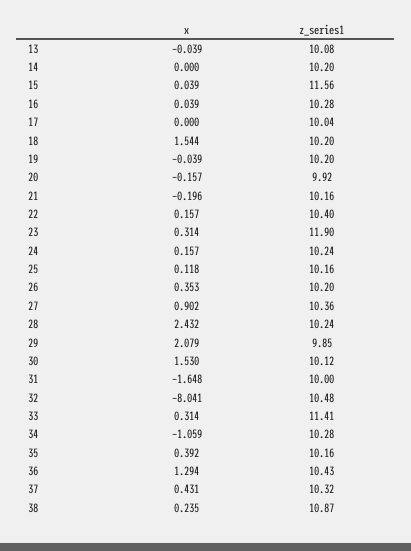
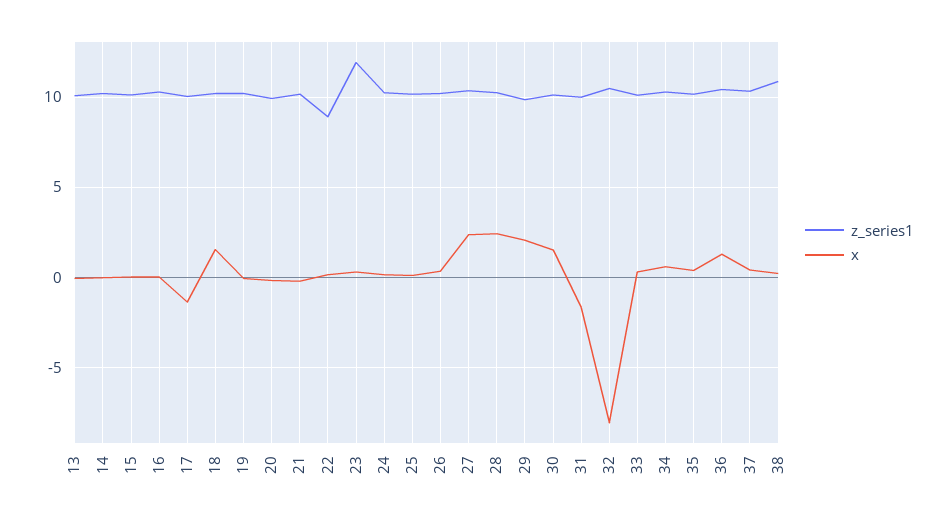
  {
    "x": {
      "13": -0.039,
      "14": 0,
      "15": 0.039,
      "16": 0.039,
-     "17": 0,
+     "17": -1.5,
      "18": 1.544,
      "19": -0.039,
      "20": -0.157,
      "21": -0.196,
      "22": 0.157,
      "23": 0.314,
      "24": 0.157,
      "25": 0.118,
      "26": 0.353,
-     "27": 0.902,
+     "27": 2.5,
      "28": 2.432,
      "29": 2.079,
      "30": 1.53,
      "31": -1.648,
      "32": -8.041,
      "33": 0.314,
-     "34": -1.059,
+     "34": 0.5,
      "35": 0.392,
      "36": 1.294,
      "37": 0.431,
      "38": 0.235
    },
    "z_series1": {
      "13": 10.08,
      "14": 10.2,
-     "15": 11.56,
+     "15": 10,
      "16": 10.28,
      "17": 10.04,
      "18": 10.2,
      "19": 10.2,
      "20": 9.92,
      "21": 10.16,
-     "22": 10.4,
+     "22": 9,
      "23": 11.9,
      "24": 10.24,
      "25": 10.16,
      "26": 10.2,
      "27": 10.36,
      "28": 10.24,
      "29": 9.85,
      "30": 10.12,
      "31": 10,
      "32": 10.48,
-     "33": 11.41,
+     "33": 10,
      "34": 10.28,
      "35": 10.16,
      "36": 10.43,
      "37": 10.32,
      "38": 10.87
    }
  }

